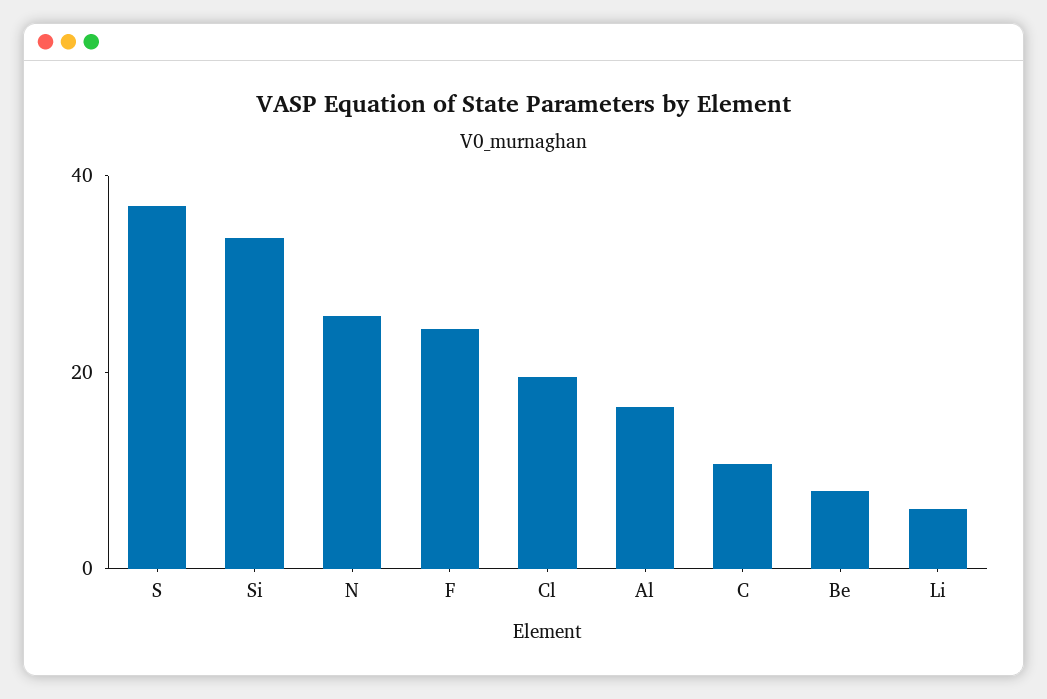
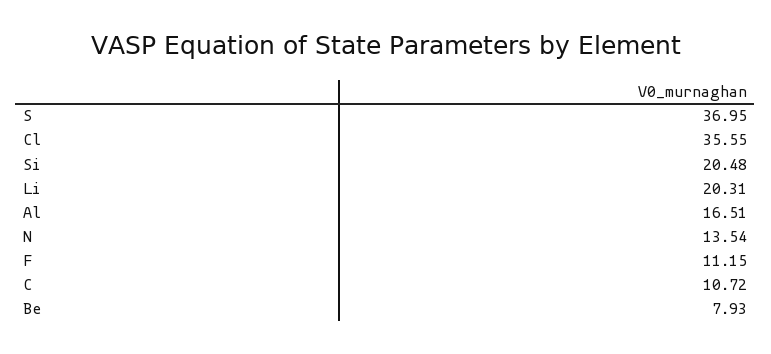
  {
    "S": 36.95,
-   "Si": 35,
+   "Si": 20.48,
-   "N": 25,
+   "N": 13.54,
-   "F": 25,
+   "F": 11.15,
-   "Cl": 20,
+   "Cl": 35.55,
    "Al": 16.51,
    "C": 10.72,
    "Be": 7.93,
-   "Li": 5
+   "Li": 20.31
  }

